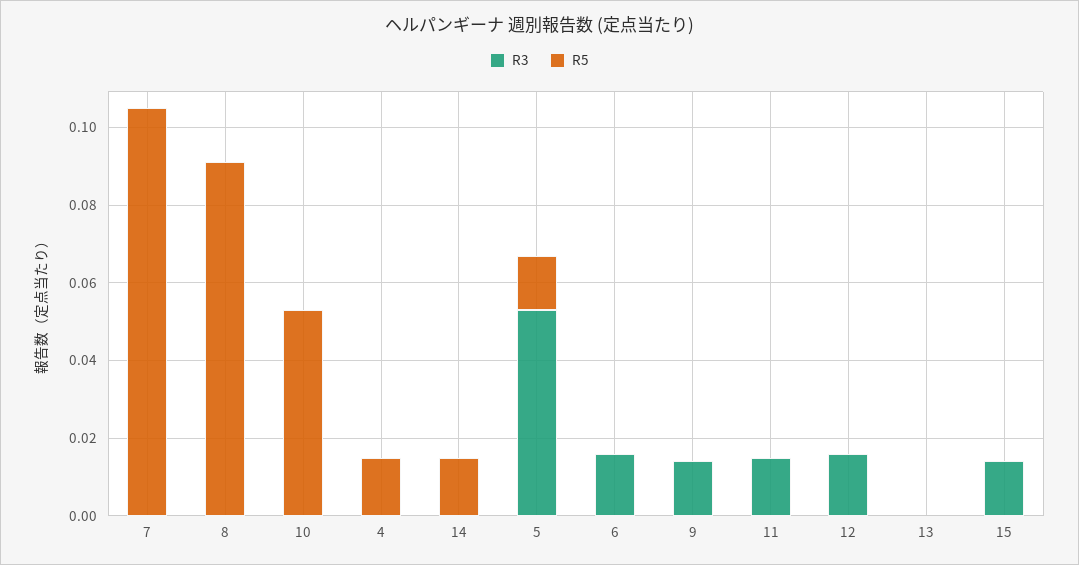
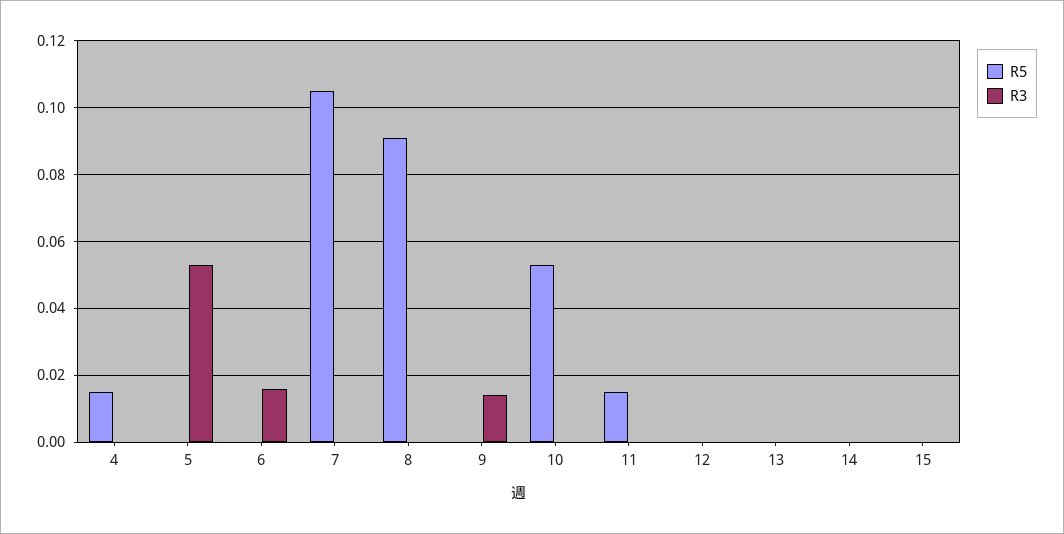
  {
    "R3": {
      "7": 0,
      "8": 0,
      "10": 0,
      "4": 0,
      "14": 0,
      "5": 0.055,
      "6": 0.015,
      "9": 0.015,
-     "11": 0.015,
+     "11": 0,
-     "12": 0.015,
+     "12": 0,
      "13": 0,
-     "15": 0.015
+     "15": 0
    },
    "R5": {
      "7": 0.105,
      "8": 0.09,
      "10": 0.055,
      "4": 0.015,
-     "14": 0.015,
+     "14": 0,
-     "5": 0.015,
+     "5": 0,
      "6": 0,
      "9": 0,
-     "11": 0,
+     "11": 0.015,
      "12": 0,
      "13": 0,
      "15": 0
    }
  }

